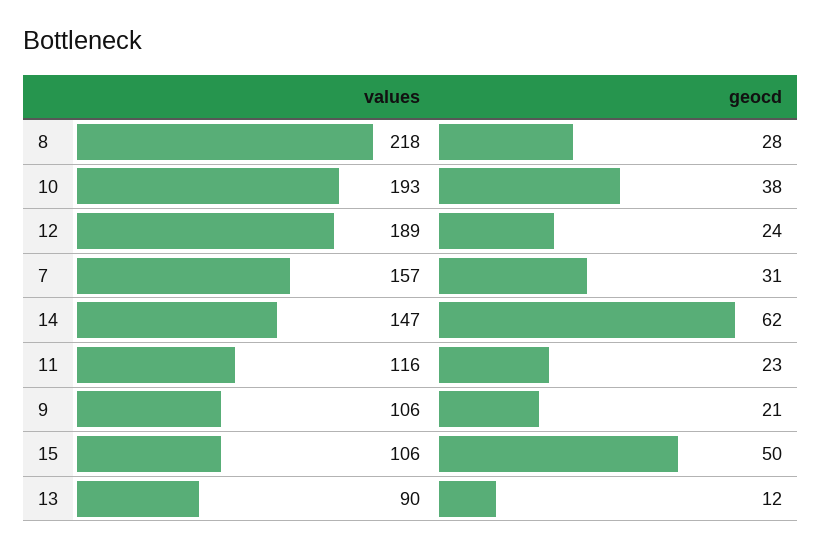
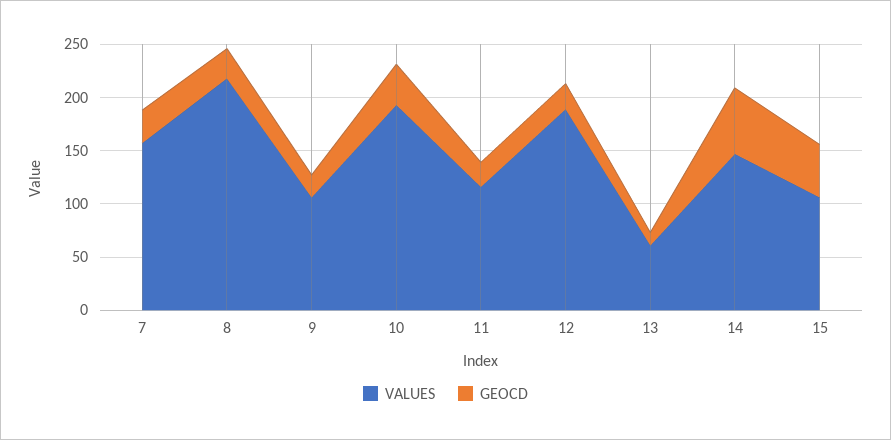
  {
    "values": {
      "8": 218,
      "10": 193,
      "12": 189,
      "7": 157,
      "14": 147,
      "11": 116,
      "9": 106,
      "15": 106,
-     "13": 90
+     "13": 60
    },
    "geocd": {
      "8": 28,
      "10": 38,
      "12": 24,
      "7": 31,
      "14": 62,
      "11": 23,
      "9": 21,
      "15": 50,
      "13": 12
    }
  }

